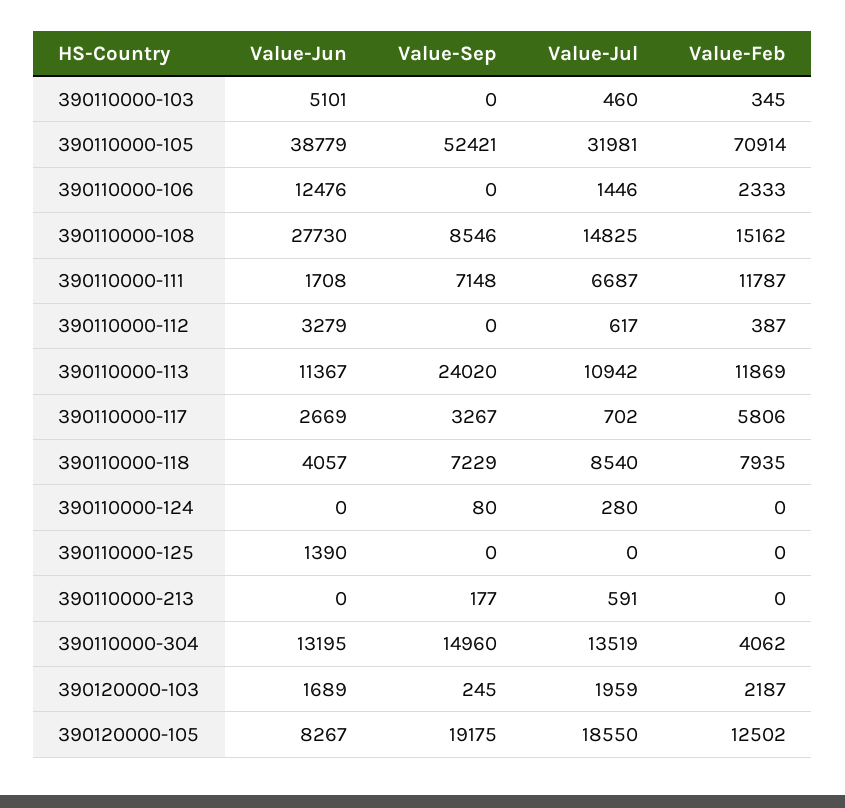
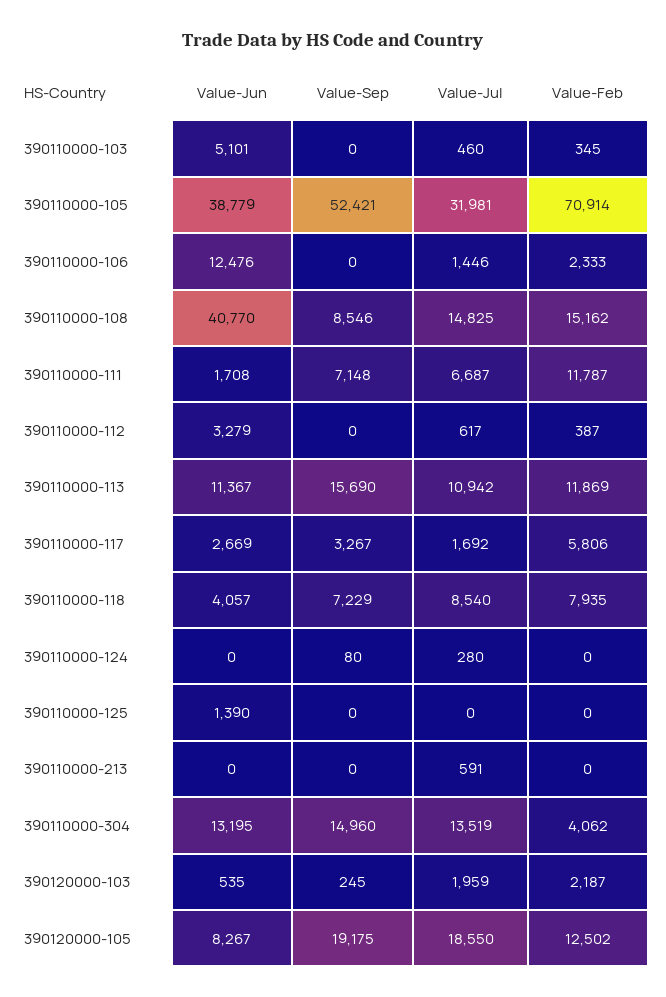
  {
    "Value-Jun": {
      "390110000-103": 5101,
      "390110000-105": 38779,
      "390110000-106": 12476,
-     "390110000-108": 27730,
+     "390110000-108": 40770,
      "390110000-111": 1708,
      "390110000-112": 3279,
      "390110000-113": 11367,
      "390110000-117": 2669,
      "390110000-118": 4057,
      "390110000-124": 0,
      "390110000-125": 1390,
      "390110000-213": 0,
      "390110000-304": 13195,
-     "390120000-103": 1689,
+     "390120000-103": 535,
      "390120000-105": 8267
    },
    "Value-Sep": {
      "390110000-103": 0,
      "390110000-105": 52421,
      "390110000-106": 0,
      "390110000-108": 8546,
      "390110000-111": 7148,
      "390110000-112": 0,
-     "390110000-113": 24020,
+     "390110000-113": 15690,
      "390110000-117": 3267,
      "390110000-118": 7229,
      "390110000-124": 80,
      "390110000-125": 0,
-     "390110000-213": 177,
+     "390110000-213": 0,
      "390110000-304": 14960,
      "390120000-103": 245,
      "390120000-105": 19175
    },
    "Value-Jul": {
      "390110000-103": 460,
      "390110000-105": 31981,
      "390110000-106": 1446,
      "390110000-108": 14825,
      "390110000-111": 6687,
      "390110000-112": 617,
      "390110000-113": 10942,
-     "390110000-117": 702,
+     "390110000-117": 1692,
      "390110000-118": 8540,
      "390110000-124": 280,
      "390110000-125": 0,
      "390110000-213": 591,
      "390110000-304": 13519,
      "390120000-103": 1959,
      "390120000-105": 18550
    },
    "Value-Feb": {
      "390110000-103": 345,
      "390110000-105": 70914,
      "390110000-106": 2333,
      "390110000-108": 15162,
      "390110000-111": 11787,
      "390110000-112": 387,
      "390110000-113": 11869,
      "390110000-117": 5806,
      "390110000-118": 7935,
      "390110000-124": 0,
      "390110000-125": 0,
      "390110000-213": 0,
      "390110000-304": 4062,
      "390120000-103": 2187,
      "390120000-105": 12502
    }
  }

